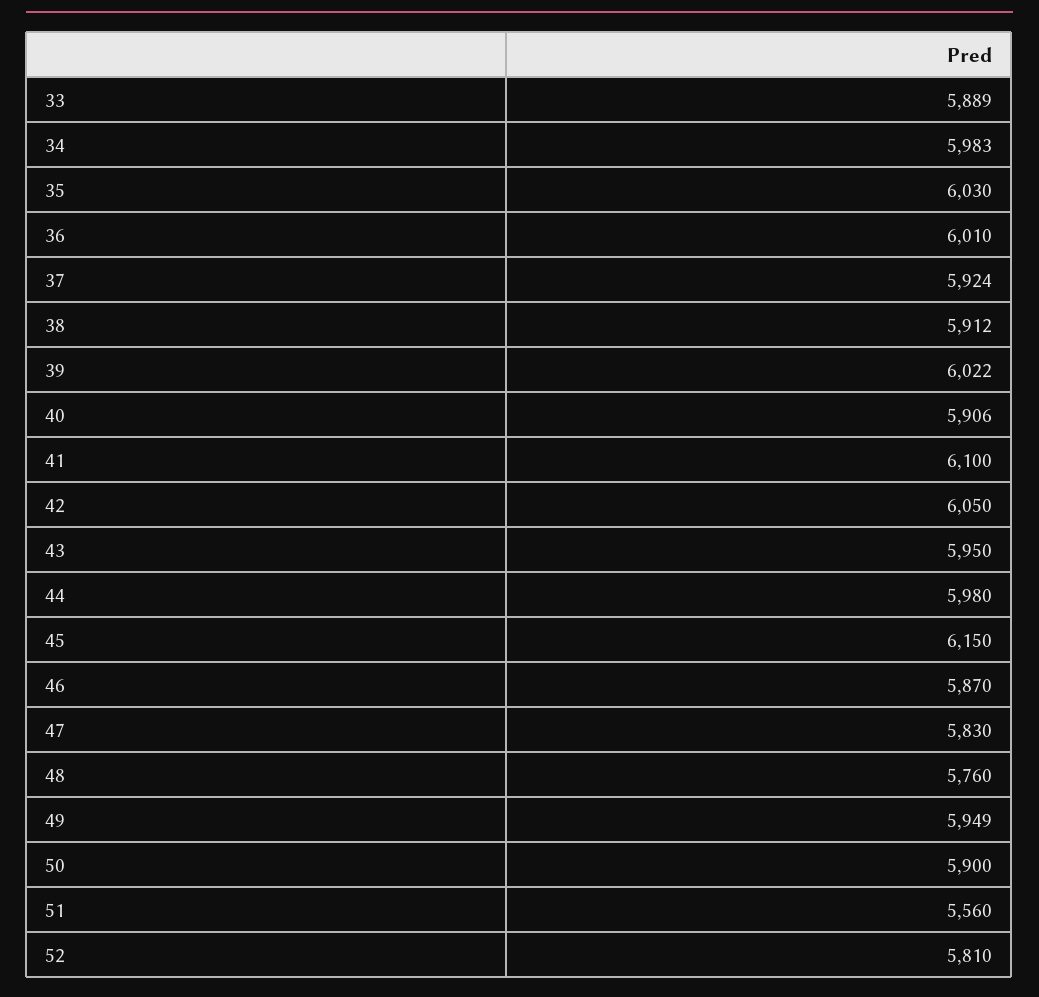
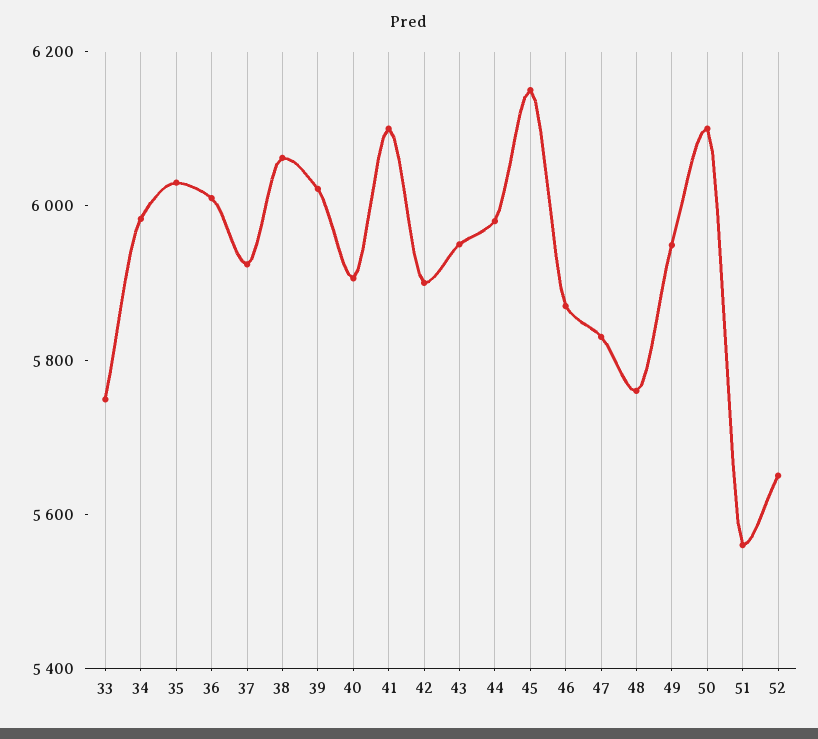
  {
-   "33": 5889,
+   "33": 5750,
    "34": 5983,
    "35": 6030,
    "36": 6010,
    "37": 5924,
-   "38": 5912,
+   "38": 6050,
    "39": 6022,
    "40": 5906,
    "41": 6100,
-   "42": 6050,
+   "42": 5900,
    "43": 5950,
    "44": 5980,
    "45": 6150,
    "46": 5870,
    "47": 5830,
    "48": 5760,
    "49": 5949,
-   "50": 5900,
+   "50": 6100,
    "51": 5560,
-   "52": 5810
+   "52": 5650
  }

